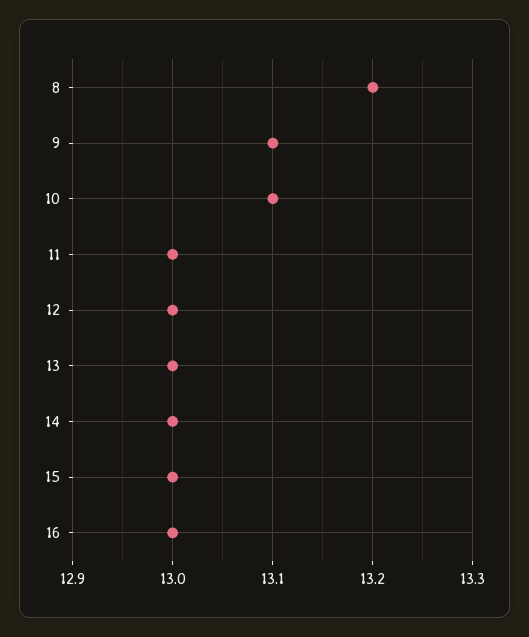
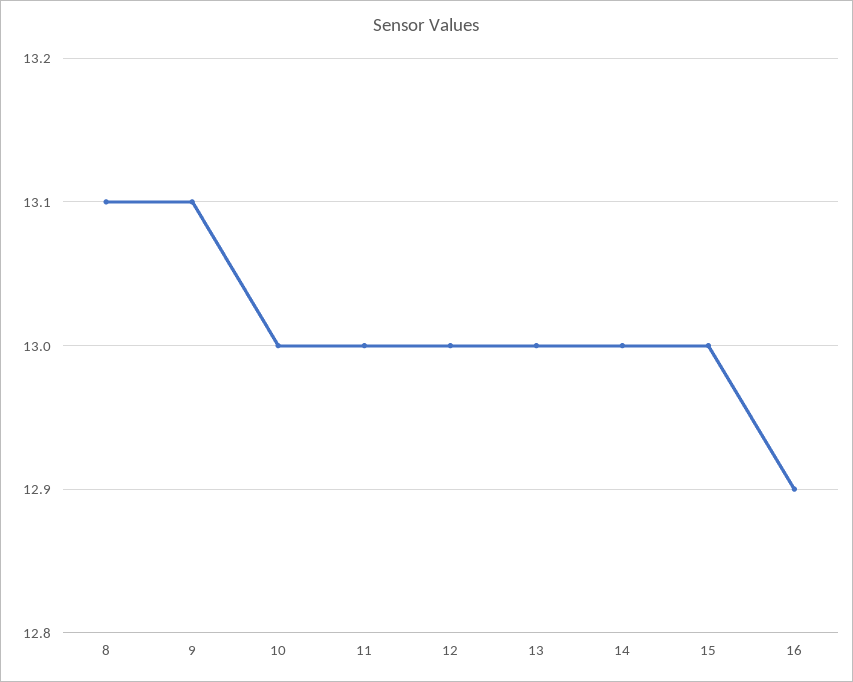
  {
-   "8": 13.2,
+   "8": 13.1,
    "9": 13.1,
-   "10": 13.1,
+   "10": 13,
    "11": 13,
    "12": 13,
    "13": 13,
    "14": 13,
    "15": 13,
-   "16": 13
+   "16": 12.9
  }

